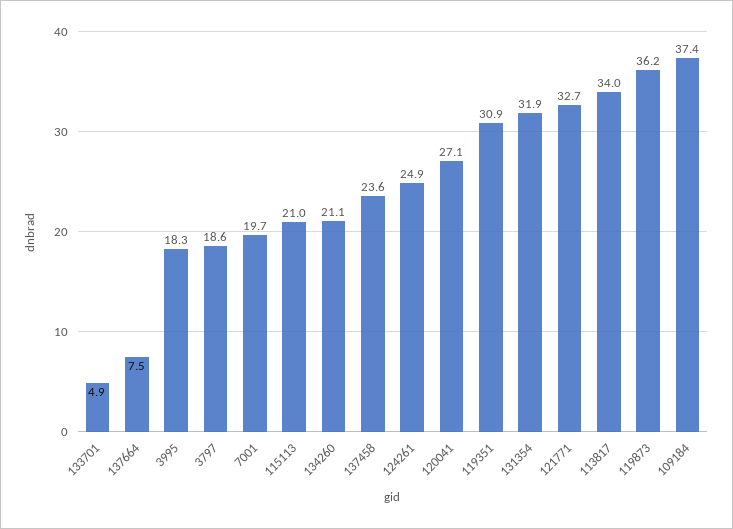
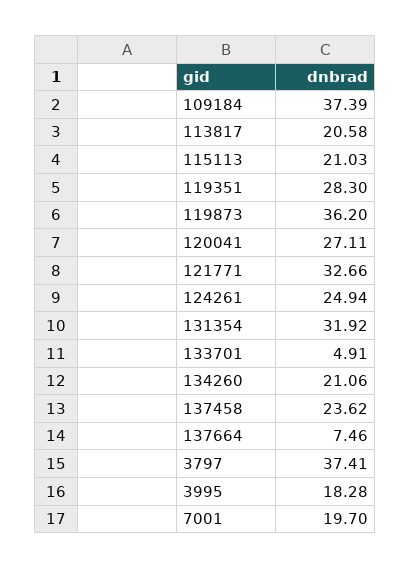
  {
    "133701": 4.91,
    "137664": 7.46,
    "3995": 18.28,
-   "3797": 18.6,
+   "3797": 37.41,
    "7001": 19.7,
    "115113": 21.03,
    "134260": 21.06,
    "137458": 23.62,
    "124261": 24.94,
    "120041": 27.11,
-   "119351": 30.9,
+   "119351": 28.3,
    "131354": 31.92,
    "121771": 32.66,
-   "113817": 34,
+   "113817": 20.58,
    "119873": 36.2,
    "109184": 37.39
  }

